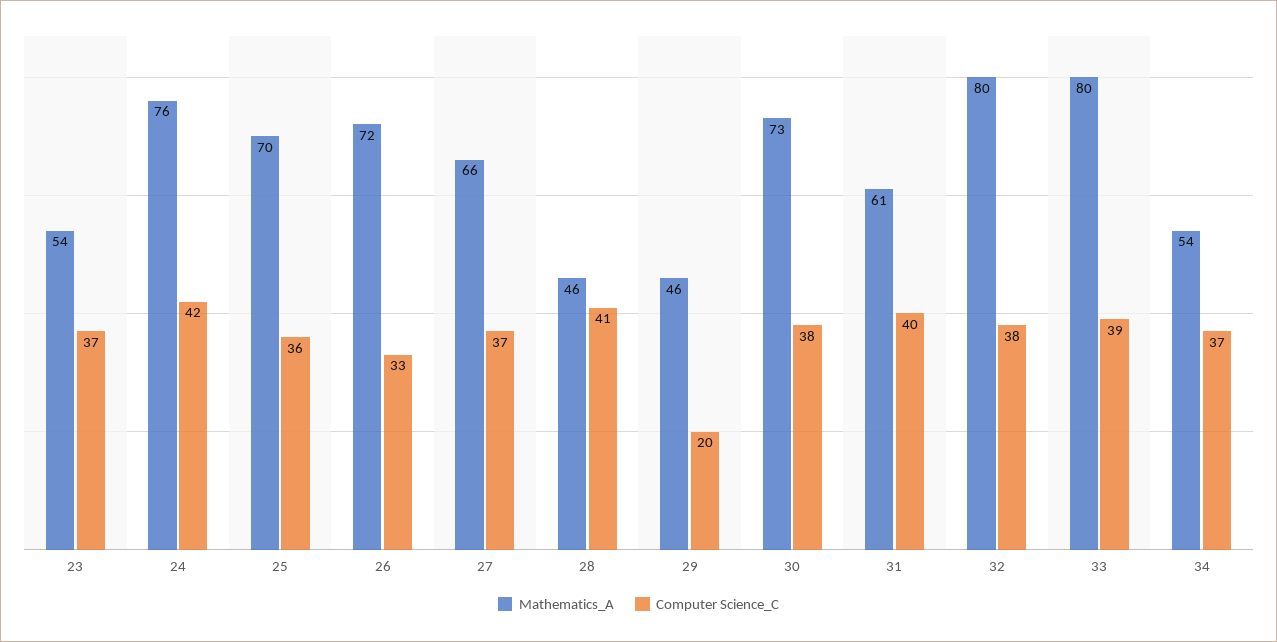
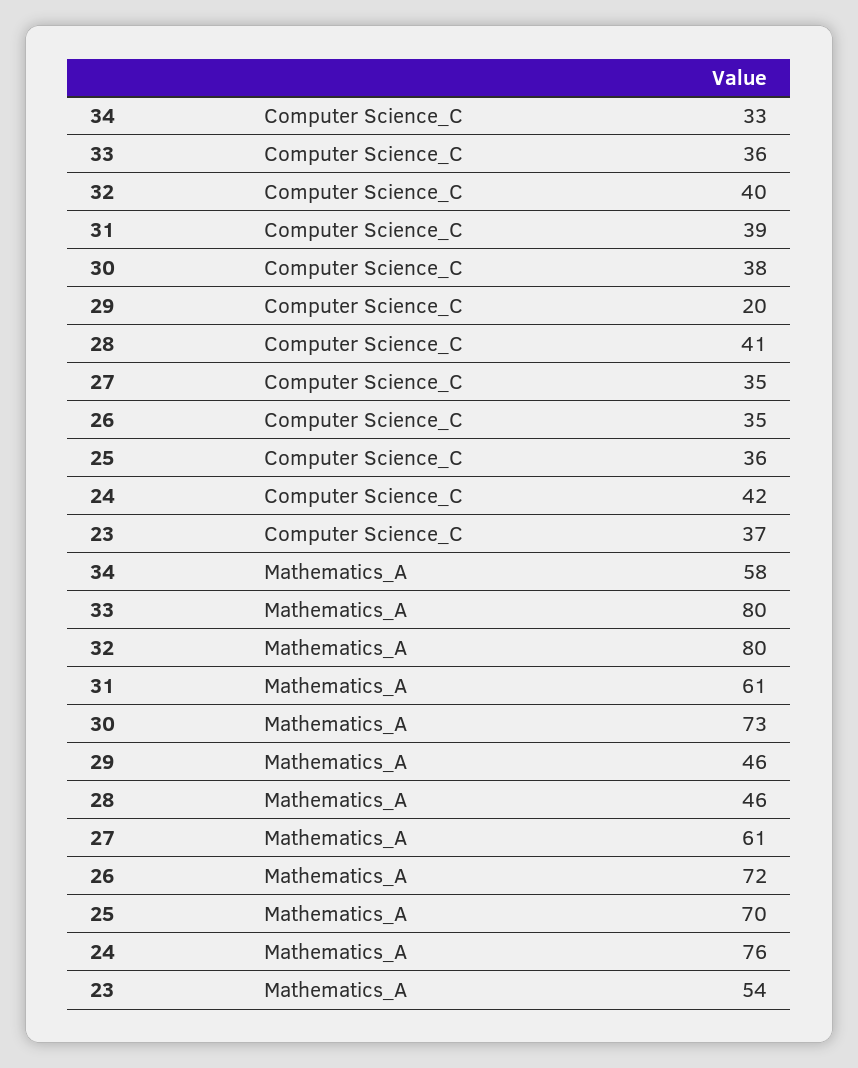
  {
    "Mathematics_A": {
      "23": 54,
      "24": 76,
      "25": 70,
      "26": 72,
-     "27": 66,
+     "27": 61,
      "28": 46,
      "29": 46,
      "30": 73,
      "31": 61,
      "32": 80,
      "33": 80,
-     "34": 54
+     "34": 58
    },
    "Computer Science_C": {
      "23": 37,
      "24": 42,
      "25": 36,
-     "26": 33,
+     "26": 35,
-     "27": 37,
+     "27": 35,
      "28": 41,
      "29": 20,
      "30": 38,
-     "31": 40,
+     "31": 39,
-     "32": 38,
+     "32": 40,
-     "33": 39,
+     "33": 36,
-     "34": 37
+     "34": 33
    }
  }

